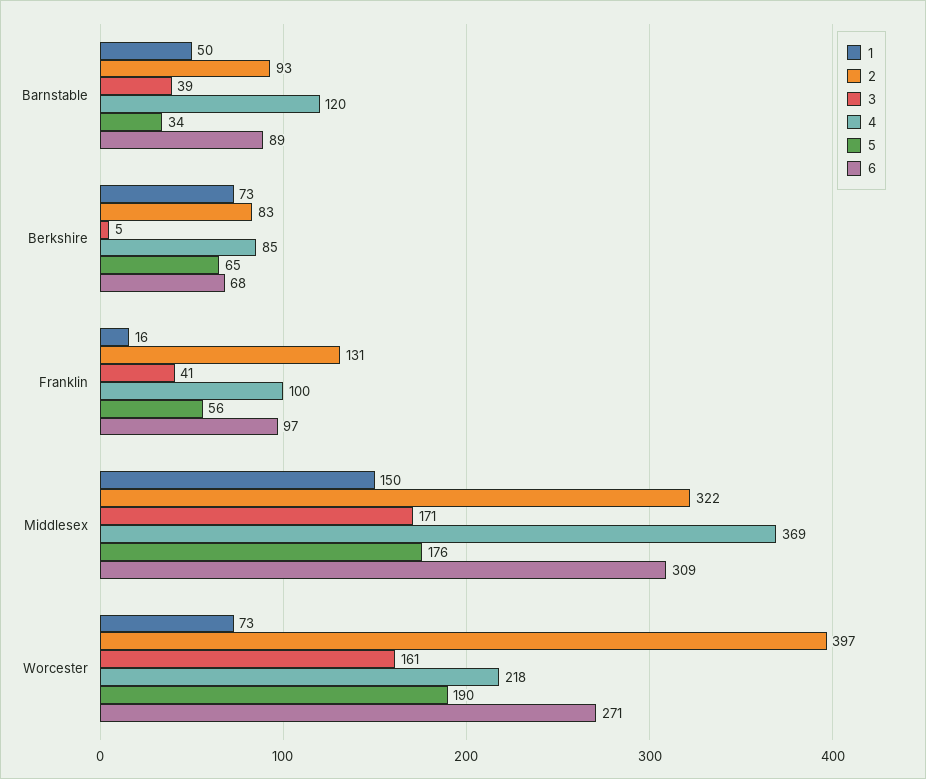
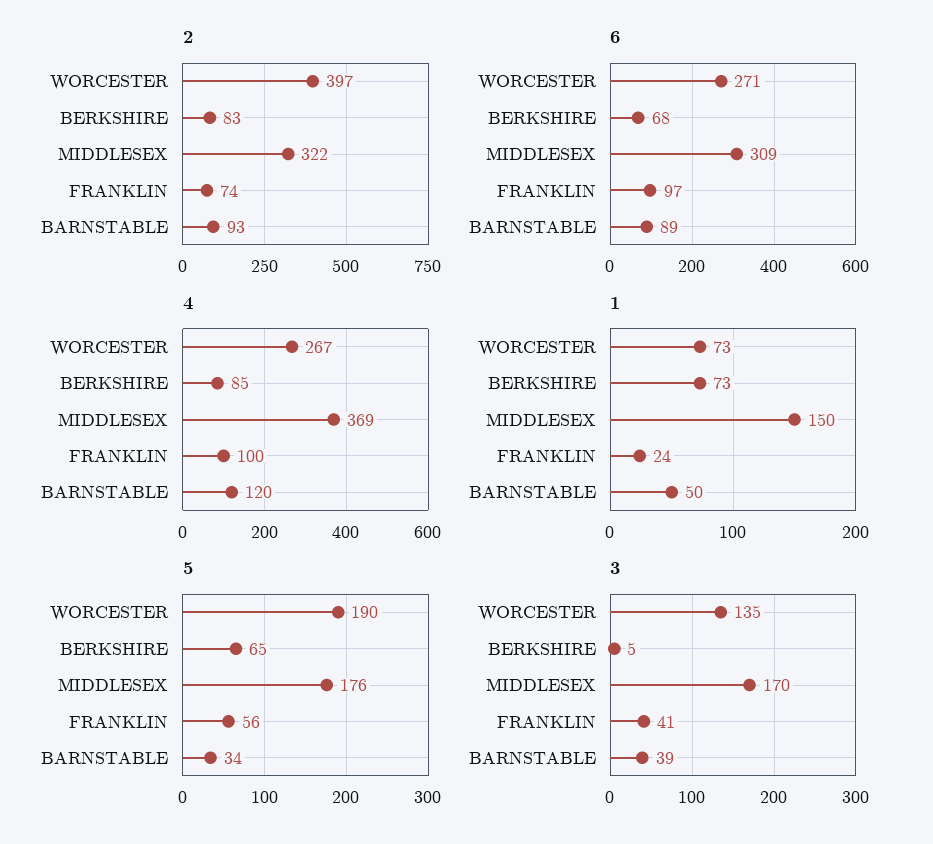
  {
    "1": {
      "Barnstable": 50,
      "Berkshire": 73,
-     "Franklin": 16,
+     "Franklin": 24,
      "Middlesex": 150,
      "Worcester": 73
    },
    "2": {
      "Barnstable": 93,
      "Berkshire": 83,
-     "Franklin": 131,
+     "Franklin": 74,
      "Middlesex": 322,
      "Worcester": 397
    },
    "3": {
      "Barnstable": 39,
      "Berkshire": 5,
      "Franklin": 41,
-     "Middlesex": 171,
+     "Middlesex": 170,
-     "Worcester": 161
+     "Worcester": 135
    },
    "4": {
      "Barnstable": 120,
      "Berkshire": 85,
      "Franklin": 100,
      "Middlesex": 369,
-     "Worcester": 218
+     "Worcester": 267
    },
    "5": {
      "Barnstable": 34,
      "Berkshire": 65,
      "Franklin": 56,
      "Middlesex": 176,
      "Worcester": 190
    },
    "6": {
      "Barnstable": 89,
      "Berkshire": 68,
      "Franklin": 97,
      "Middlesex": 309,
      "Worcester": 271
    }
  }

